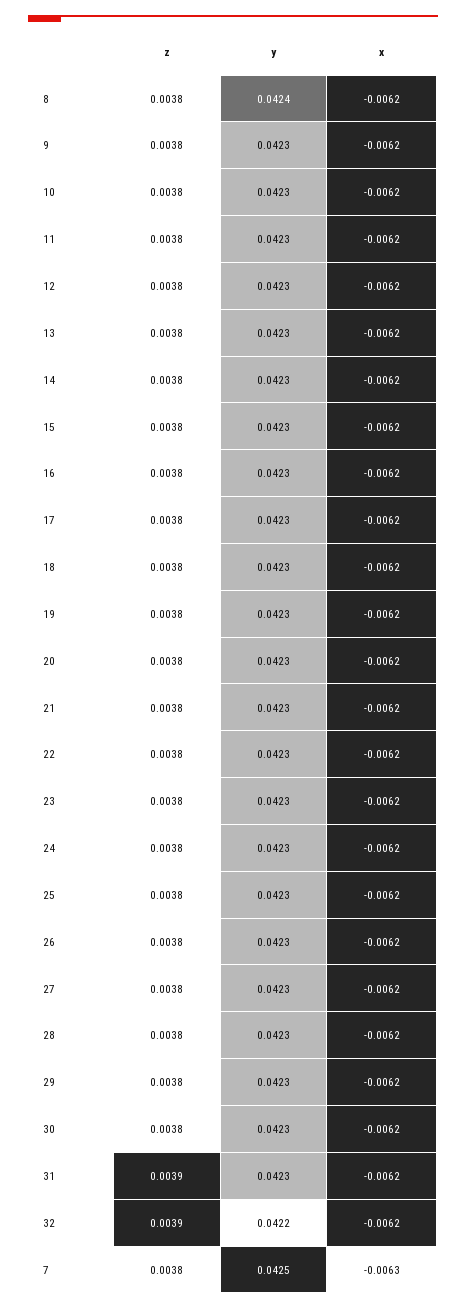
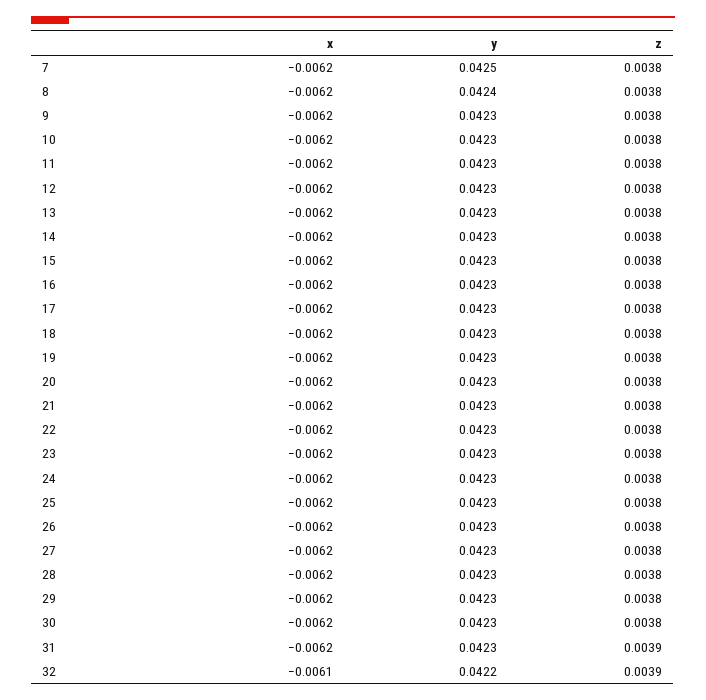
  {
    "z": {
      "8": 0.0038,
      "9": 0.0038,
      "10": 0.0038,
      "11": 0.0038,
      "12": 0.0038,
      "13": 0.0038,
      "14": 0.0038,
      "15": 0.0038,
      "16": 0.0038,
      "17": 0.0038,
      "18": 0.0038,
      "19": 0.0038,
      "20": 0.0038,
      "21": 0.0038,
      "22": 0.0038,
      "23": 0.0038,
      "24": 0.0038,
      "25": 0.0038,
      "26": 0.0038,
      "27": 0.0038,
      "28": 0.0038,
      "29": 0.0038,
      "30": 0.0038,
      "31": 0.0039,
      "32": 0.0039,
      "7": 0.0038
    },
    "y": {
      "8": 0.0424,
      "9": 0.0423,
      "10": 0.0423,
      "11": 0.0423,
      "12": 0.0423,
      "13": 0.0423,
      "14": 0.0423,
      "15": 0.0423,
      "16": 0.0423,
      "17": 0.0423,
      "18": 0.0423,
      "19": 0.0423,
      "20": 0.0423,
      "21": 0.0423,
      "22": 0.0423,
      "23": 0.0423,
      "24": 0.0423,
      "25": 0.0423,
      "26": 0.0423,
      "27": 0.0423,
      "28": 0.0423,
      "29": 0.0423,
      "30": 0.0423,
      "31": 0.0423,
      "32": 0.0422,
      "7": 0.0425
    },
    "x": {
      "8": -0.0062,
      "9": -0.0062,
      "10": -0.0062,
      "11": -0.0062,
      "12": -0.0062,
      "13": -0.0062,
      "14": -0.0062,
      "15": -0.0062,
      "16": -0.0062,
      "17": -0.0062,
      "18": -0.0062,
      "19": -0.0062,
      "20": -0.0062,
      "21": -0.0062,
      "22": -0.0062,
      "23": -0.0062,
      "24": -0.0062,
      "25": -0.0062,
      "26": -0.0062,
      "27": -0.0062,
      "28": -0.0062,
      "29": -0.0062,
      "30": -0.0062,
      "31": -0.0062,
-     "32": -0.0062,
+     "32": -0.0061,
-     "7": -0.0063
+     "7": -0.0062
    }
  }

